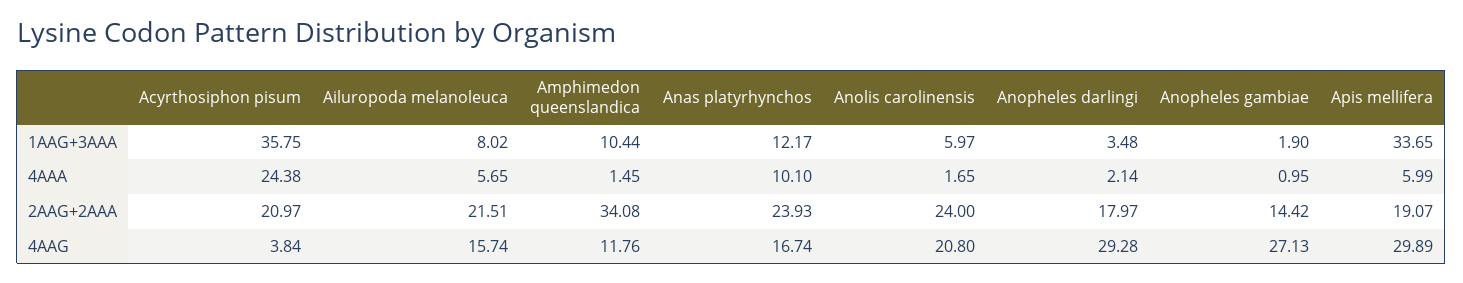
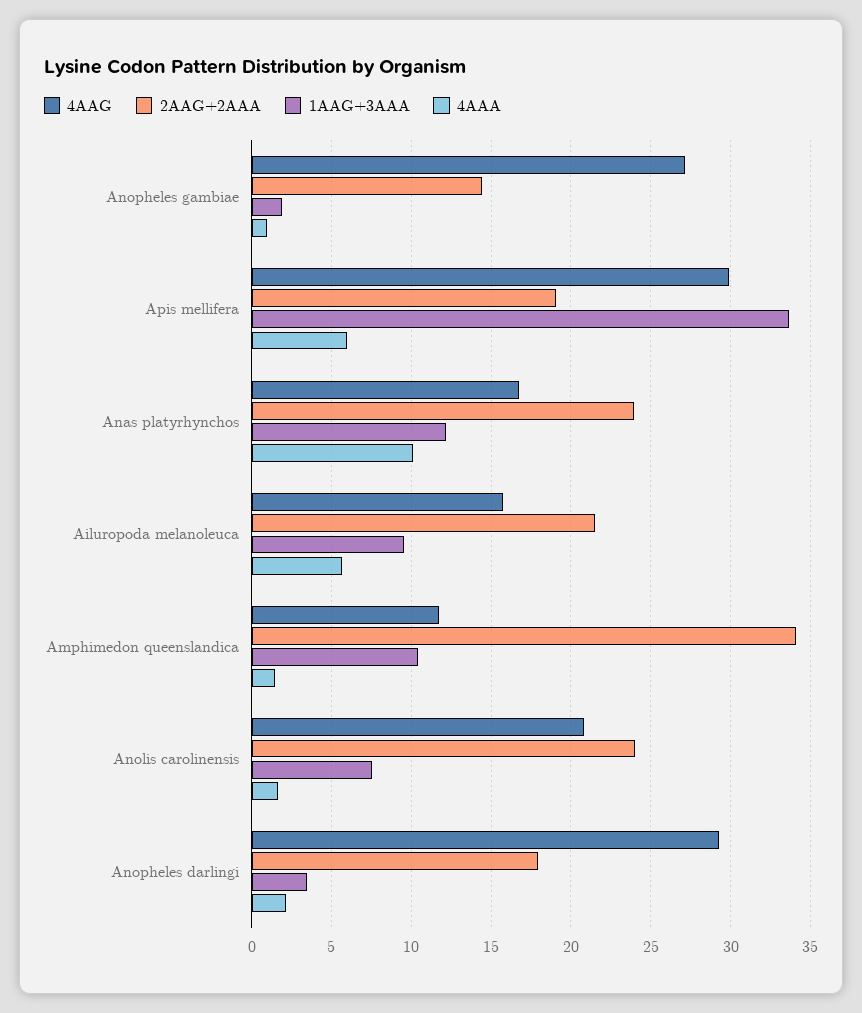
  {
    "1AAG+3AAA": {
-     "Acyrthosiphon pisum": 35.75,
-     "Ailuropoda melanoleuca": 8.02,
+     "Ailuropoda melanoleuca": 9.5,
      "Amphimedon queenslandica": 10.44,
      "Anas platyrhynchos": 12.17,
-     "Anolis carolinensis": 5.97,
+     "Anolis carolinensis": 7.5,
      "Anopheles darlingi": 3.48,
      "Anopheles gambiae": 1.9,
      "Apis mellifera": 33.65
    },
    "4AAA": {
-     "Acyrthosiphon pisum": 24.38,
      "Ailuropoda melanoleuca": 5.65,
      "Amphimedon queenslandica": 1.45,
      "Anas platyrhynchos": 10.1,
      "Anolis carolinensis": 1.65,
      "Anopheles darlingi": 2.14,
      "Anopheles gambiae": 0.95,
      "Apis mellifera": 5.99
    },
    "2AAG+2AAA": {
-     "Acyrthosiphon pisum": 20.97,
      "Ailuropoda melanoleuca": 21.51,
      "Amphimedon queenslandica": 34.08,
      "Anas platyrhynchos": 23.93,
      "Anolis carolinensis": 24,
      "Anopheles darlingi": 17.97,
      "Anopheles gambiae": 14.42,
      "Apis mellifera": 19.07
    },
    "4AAG": {
-     "Acyrthosiphon pisum": 3.84,
      "Ailuropoda melanoleuca": 15.74,
      "Amphimedon queenslandica": 11.76,
      "Anas platyrhynchos": 16.74,
      "Anolis carolinensis": 20.8,
      "Anopheles darlingi": 29.28,
      "Anopheles gambiae": 27.13,
      "Apis mellifera": 29.89
    }
  }

